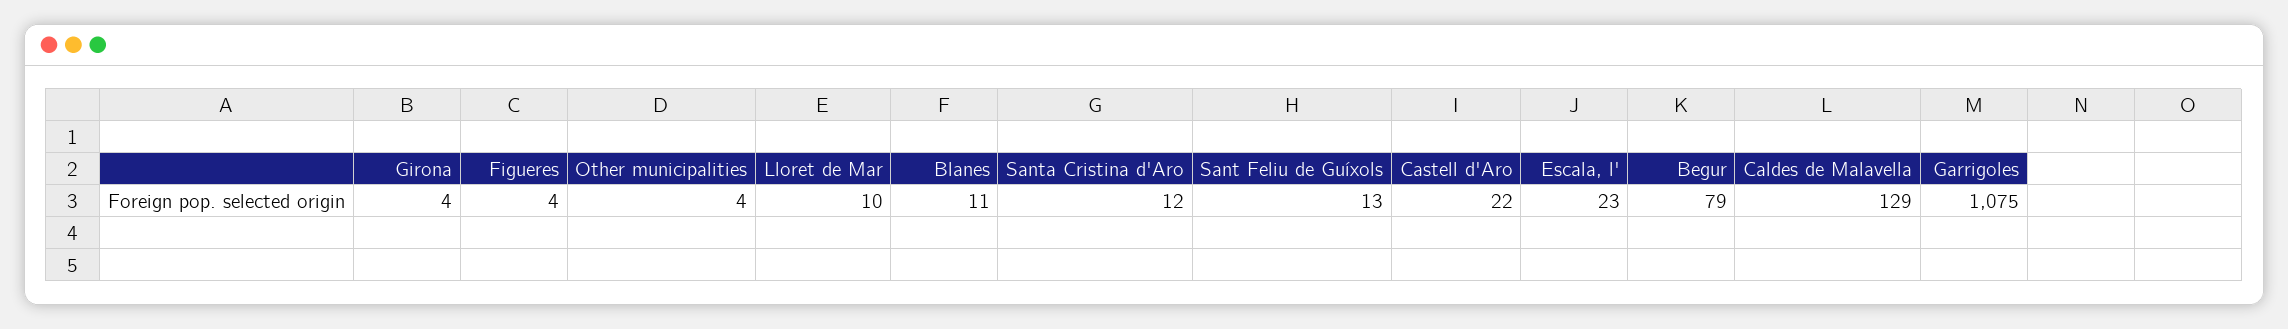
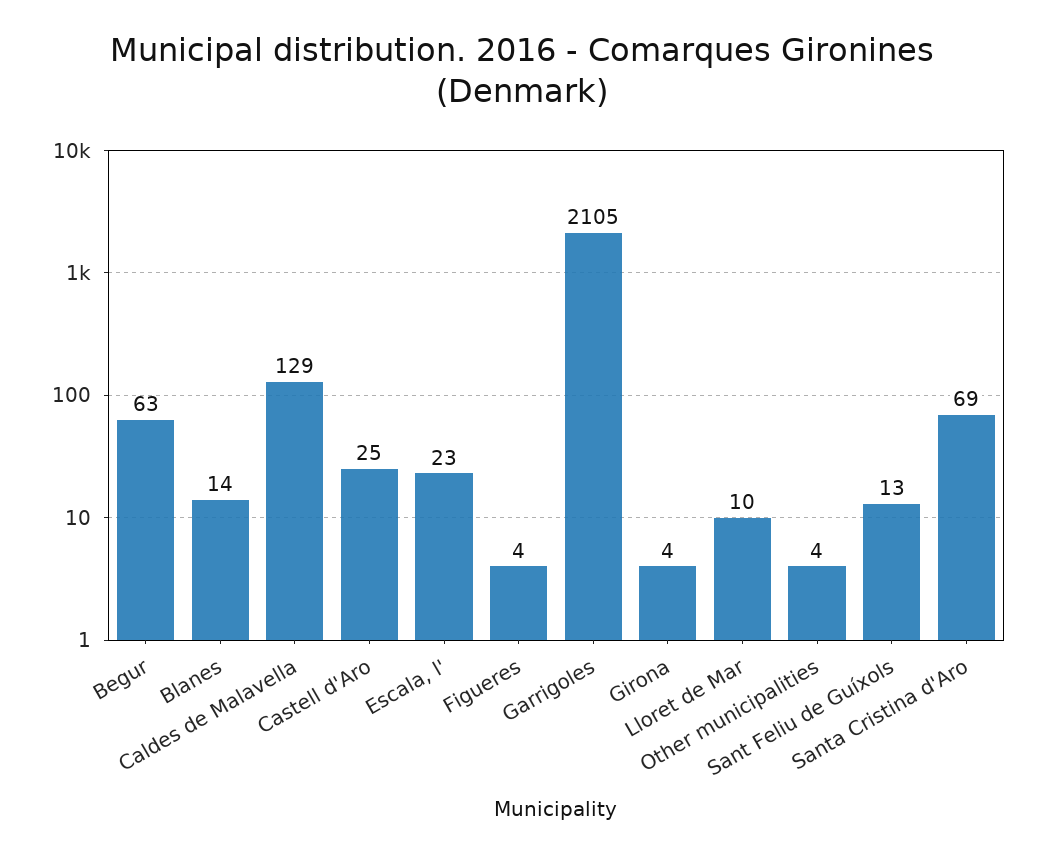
  {
    "Girona": 4,
    "Figueres": 4,
    "Other municipalities": 4,
    "Lloret de Mar": 10,
-   "Blanes": 11,
+   "Blanes": 14,
-   "Santa Cristina d'Aro": 12,
+   "Santa Cristina d'Aro": 69,
    "Sant Feliu de Guíxols": 13,
-   "Castell d'Aro": 22,
+   "Castell d'Aro": 25,
    "Escala, l'": 23,
-   "Begur": 79,
+   "Begur": 63,
    "Caldes de Malavella": 129,
-   "Garrigoles": 1075
+   "Garrigoles": 2105
  }

